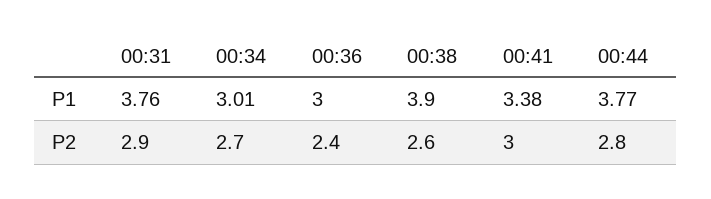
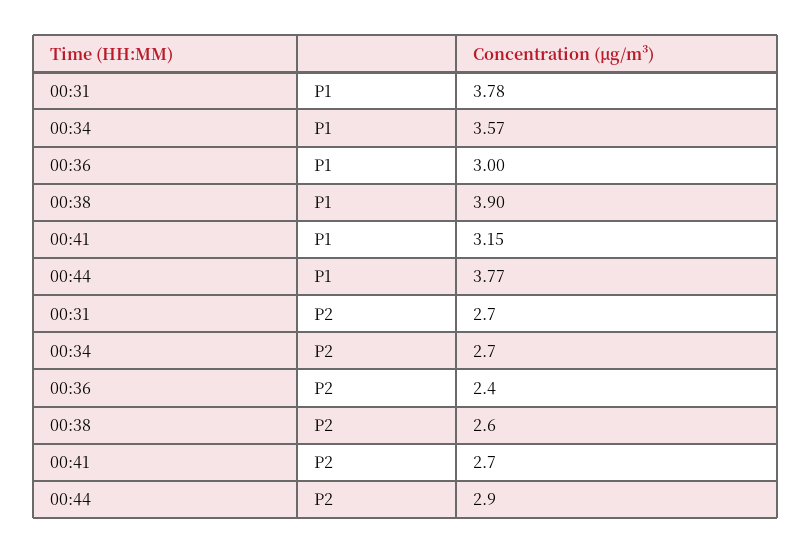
  {
    "00:31": {
-     "P1": 3.76,
+     "P1": 3.78,
-     "P2": 2.9
+     "P2": 2.7
    },
    "00:34": {
-     "P1": 3.01,
+     "P1": 3.57,
      "P2": 2.7
    },
    "00:36": {
      "P1": 3,
      "P2": 2.4
    },
    "00:38": {
      "P1": 3.9,
      "P2": 2.6
    },
    "00:41": {
-     "P1": 3.38,
+     "P1": 3.15,
-     "P2": 3
+     "P2": 2.7
    },
    "00:44": {
      "P1": 3.77,
-     "P2": 2.8
+     "P2": 2.9
    }
  }

